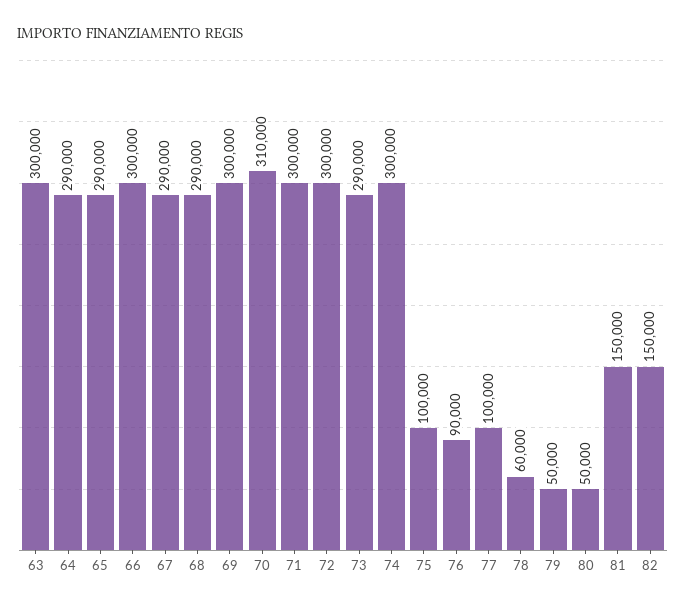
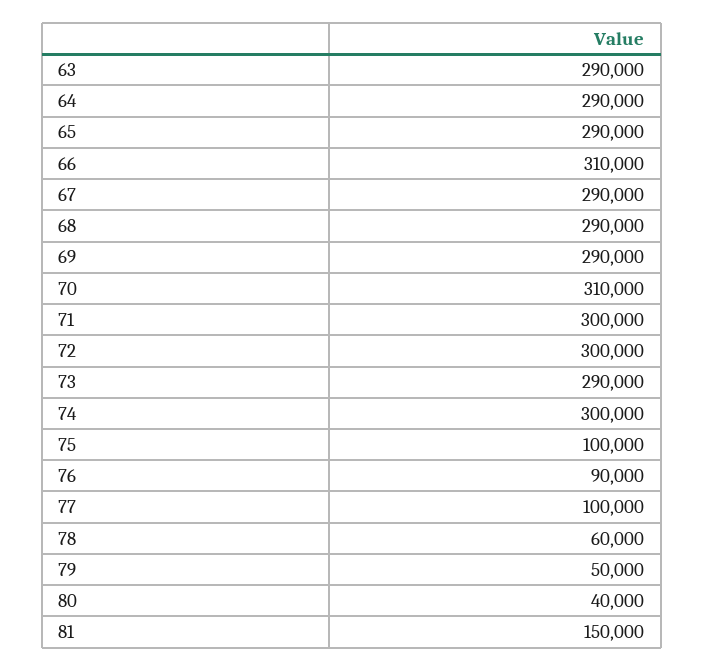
  {
-   "63": 300000,
+   "63": 290000,
    "64": 290000,
    "65": 290000,
-   "66": 300000,
+   "66": 310000,
    "67": 290000,
    "68": 290000,
-   "69": 300000,
+   "69": 290000,
    "70": 310000,
    "71": 300000,
    "72": 300000,
    "73": 290000,
    "74": 300000,
    "75": 100000,
    "76": 90000,
    "77": 100000,
    "78": 60000,
    "79": 50000,
-   "80": 50000,
+   "80": 40000,
-   "81": 150000,
+   "81": 150000
-   "82": 150000
  }

